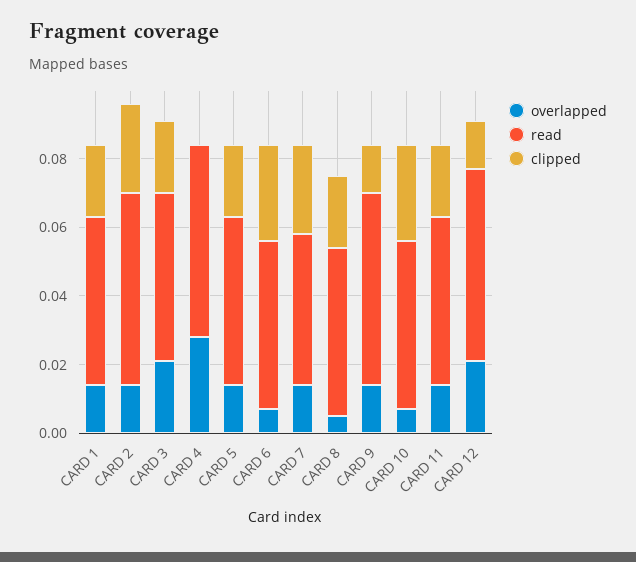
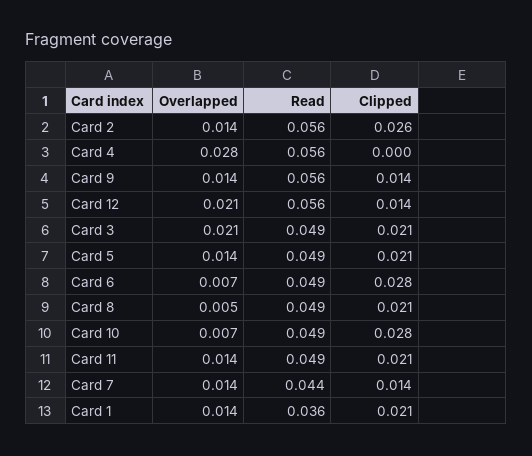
  {
    "overlapped": {
      "CARD 1": 0.014,
      "CARD 2": 0.014,
      "CARD 3": 0.021,
      "CARD 4": 0.028,
      "CARD 5": 0.014,
      "CARD 6": 0.007,
      "CARD 7": 0.014,
      "CARD 8": 0.005,
      "CARD 9": 0.014,
      "CARD 10": 0.007,
      "CARD 11": 0.014,
      "CARD 12": 0.021
    },
    "read": {
-     "CARD 1": 0.05,
+     "CARD 1": 0.036,
      "CARD 2": 0.056,
      "CARD 3": 0.049,
      "CARD 4": 0.056,
      "CARD 5": 0.049,
      "CARD 6": 0.049,
      "CARD 7": 0.044,
      "CARD 8": 0.049,
      "CARD 9": 0.056,
      "CARD 10": 0.049,
      "CARD 11": 0.049,
      "CARD 12": 0.056
    },
    "clipped": {
      "CARD 1": 0.021,
      "CARD 2": 0.026,
      "CARD 3": 0.021,
      "CARD 4": 0,
      "CARD 5": 0.021,
      "CARD 6": 0.028,
-     "CARD 7": 0.025,
+     "CARD 7": 0.014,
      "CARD 8": 0.021,
      "CARD 9": 0.014,
      "CARD 10": 0.028,
      "CARD 11": 0.021,
      "CARD 12": 0.014
    }
  }

